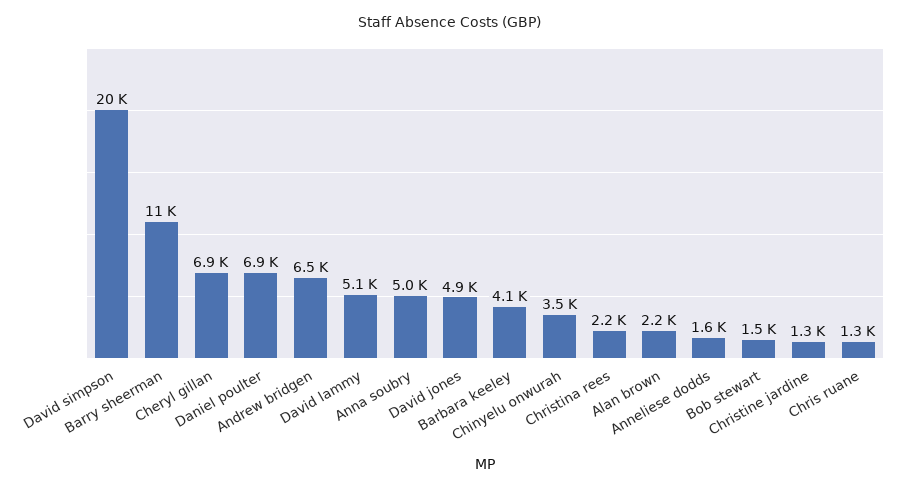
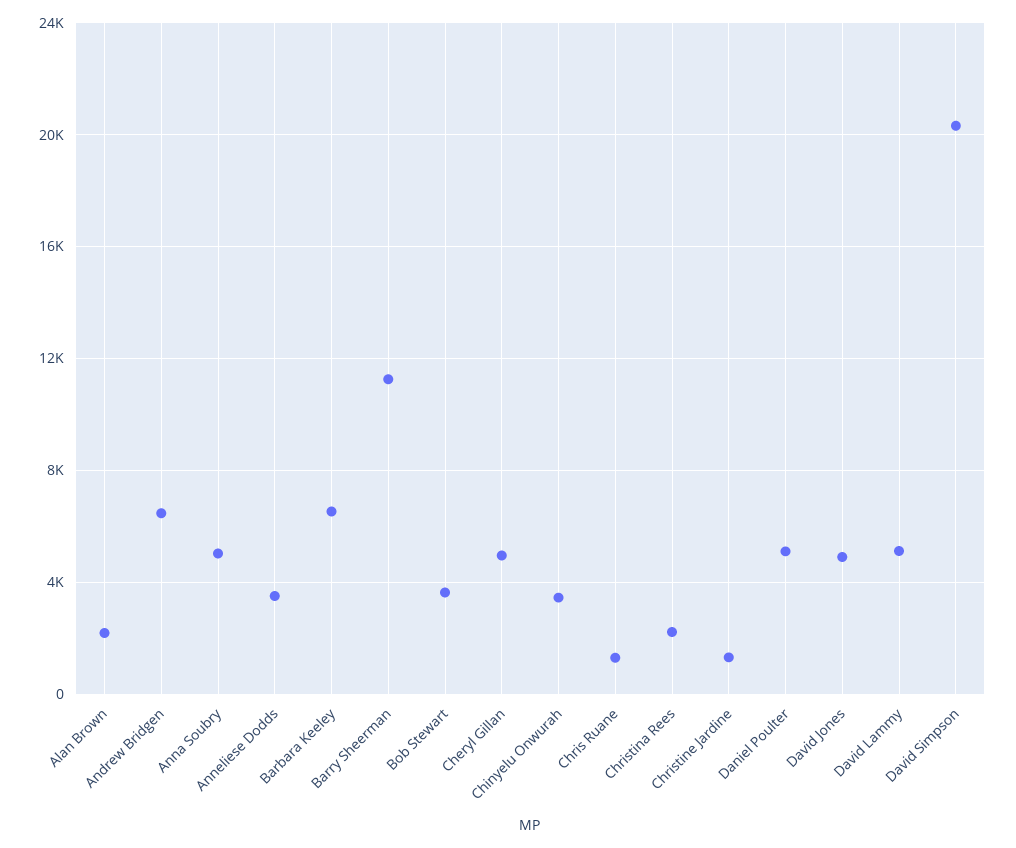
  {
    "David simpson": 20000,
    "Barry sheerman": 11000,
-   "Cheryl gillan": 6900,
+   "Cheryl gillan": 5000,
-   "Daniel poulter": 6900,
+   "Daniel poulter": 5000,
    "Andrew bridgen": 6500,
    "David lammy": 5100,
    "Anna soubry": 5000,
    "David jones": 4900,
-   "Barbara keeley": 4100,
+   "Barbara keeley": 6500,
    "Chinyelu onwurah": 3500,
    "Christina rees": 2200,
    "Alan brown": 2200,
-   "Anneliese dodds": 1600,
+   "Anneliese dodds": 3500,
-   "Bob stewart": 1500,
+   "Bob stewart": 3500,
    "Christine jardine": 1300,
    "Chris ruane": 1300
  }

